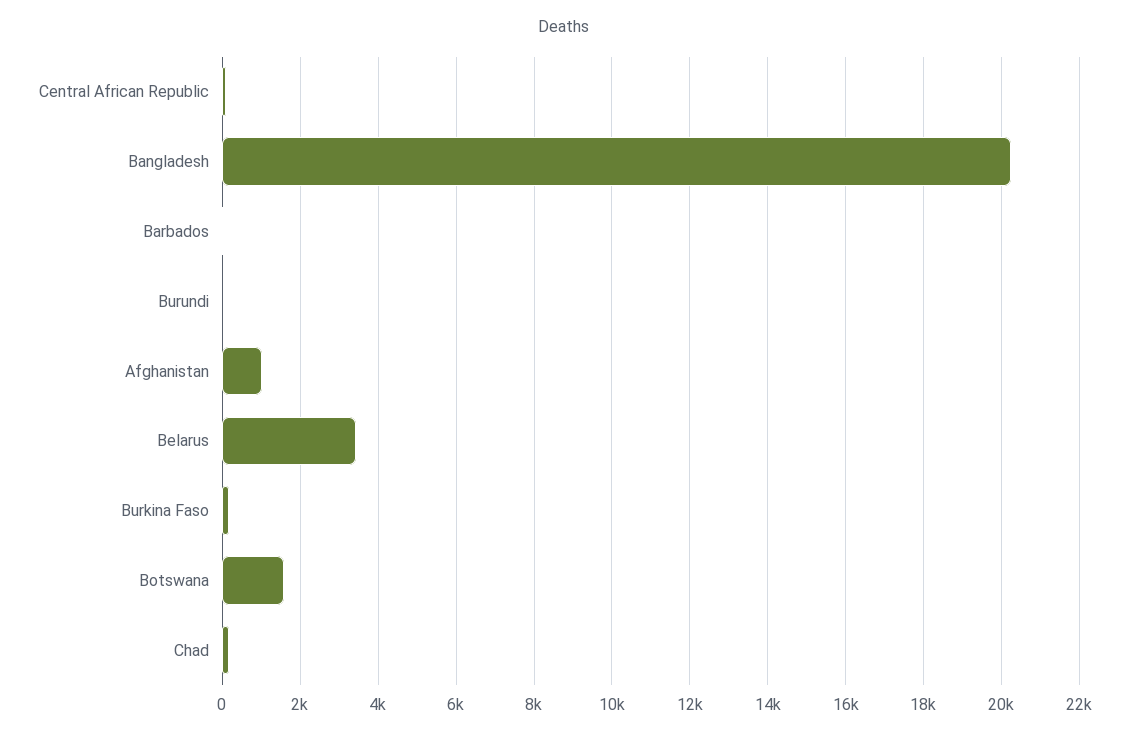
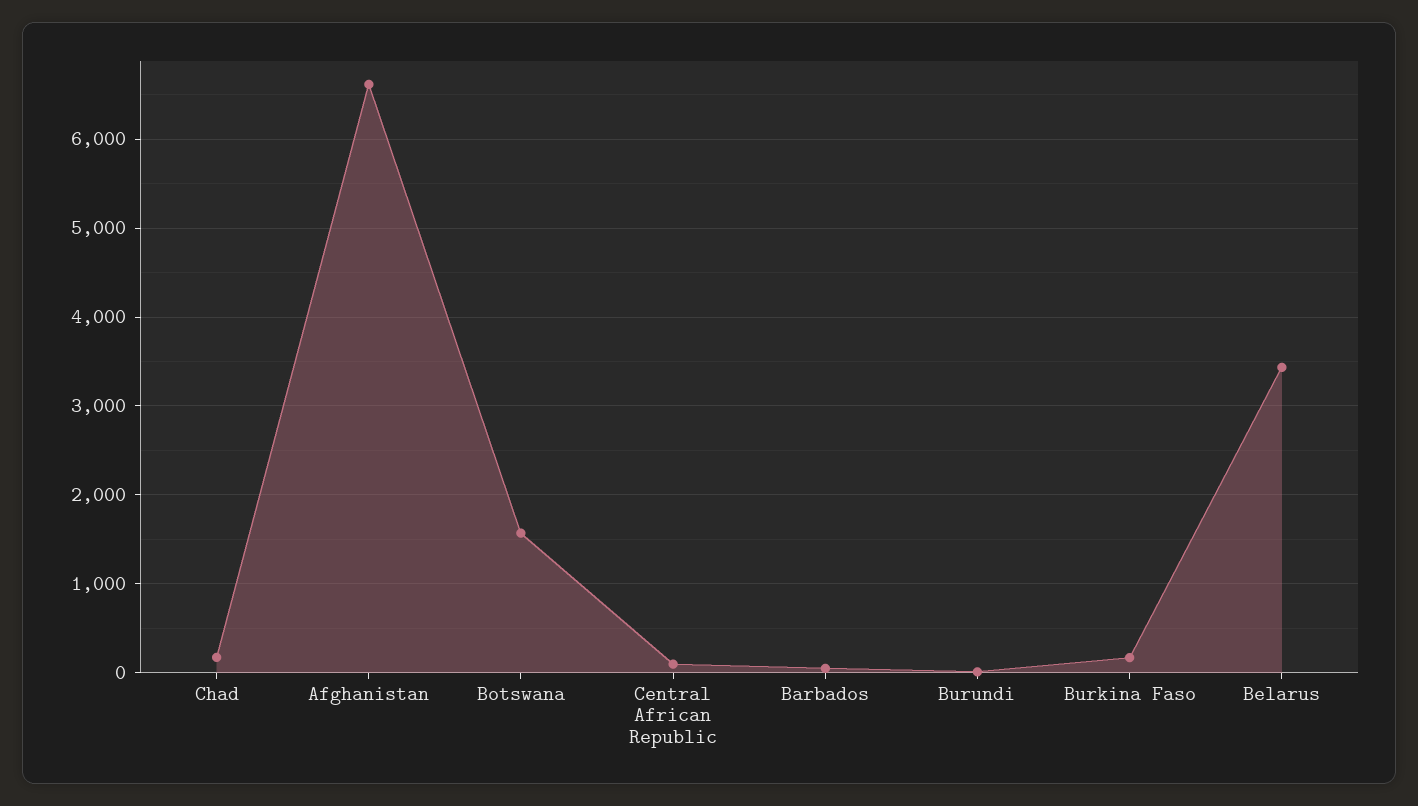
  {
    "Central African Republic": 100,
-   "Bangladesh": 20200,
    "Barbados": 0,
    "Burundi": 0,
-   "Afghanistan": 1000,
+   "Afghanistan": 6600,
    "Belarus": 3400,
    "Burkina Faso": 200,
    "Botswana": 1600,
    "Chad": 200
  }

